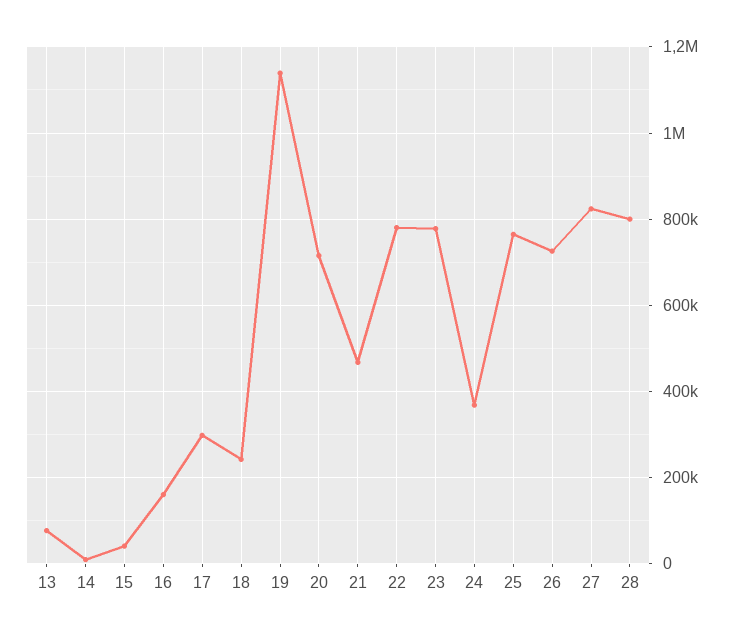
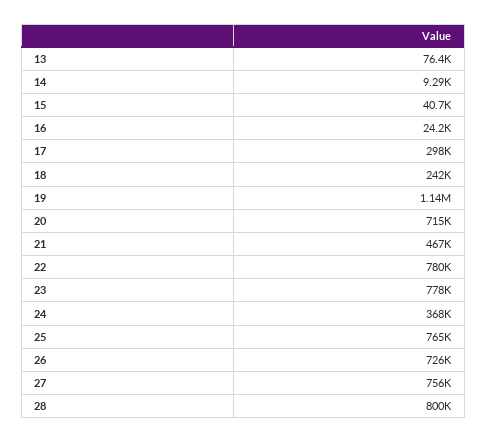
  {
    "13": 76400,
    "14": 9290,
    "15": 40700,
-   "16": 160000,
+   "16": 24200,
    "17": 298000,
    "18": 242000,
    "19": 1140000,
    "20": 715000,
    "21": 467000,
    "22": 780000,
    "23": 778000,
    "24": 368000,
    "25": 765000,
    "26": 726000,
-   "27": 820000,
+   "27": 756000,
    "28": 800000
  }

